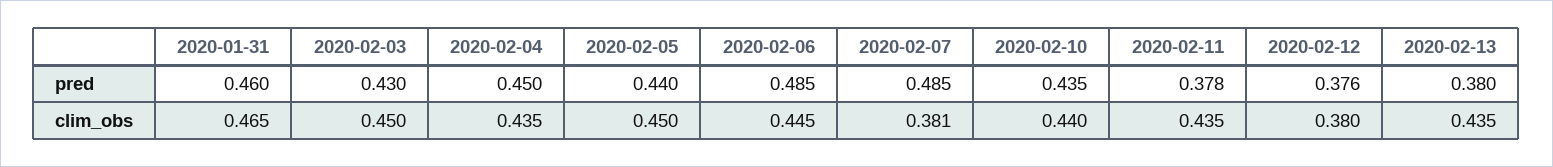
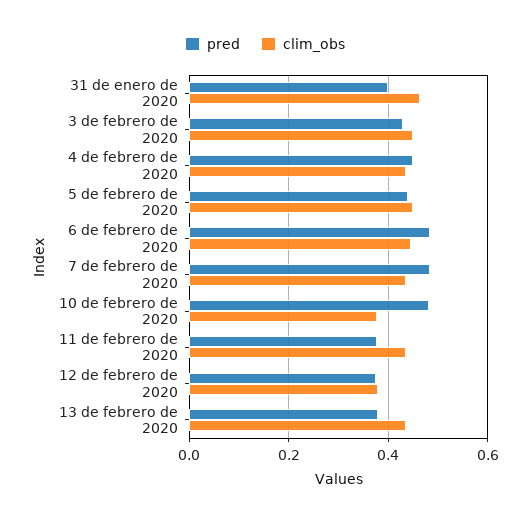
  {
    "pred": {
-     "2020-01-31": 0.46,
+     "2020-01-31": 0.4,
      "2020-02-03": 0.43,
      "2020-02-04": 0.45,
      "2020-02-05": 0.44,
      "2020-02-06": 0.485,
      "2020-02-07": 0.485,
-     "2020-02-10": 0.435,
+     "2020-02-10": 0.48,
      "2020-02-11": 0.378,
      "2020-02-12": 0.376,
      "2020-02-13": 0.38
    },
    "clim_obs": {
      "2020-01-31": 0.465,
      "2020-02-03": 0.45,
      "2020-02-04": 0.435,
      "2020-02-05": 0.45,
      "2020-02-06": 0.445,
-     "2020-02-07": 0.381,
+     "2020-02-07": 0.44,
-     "2020-02-10": 0.44,
+     "2020-02-10": 0.38,
      "2020-02-11": 0.435,
      "2020-02-12": 0.38,
      "2020-02-13": 0.435
    }
  }

